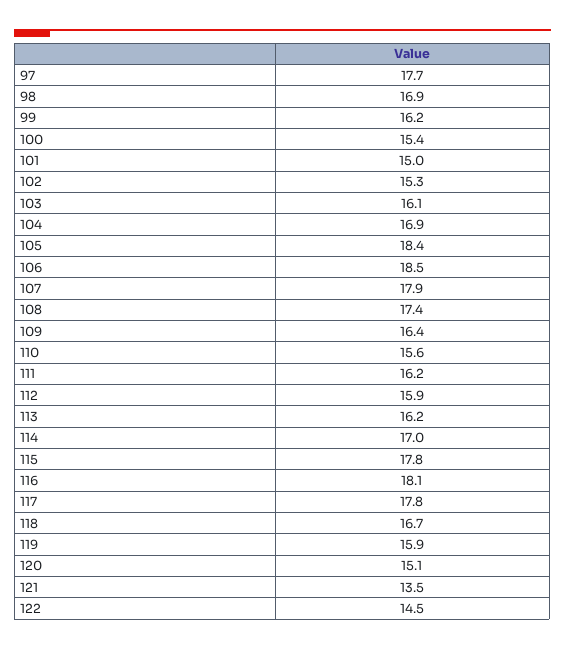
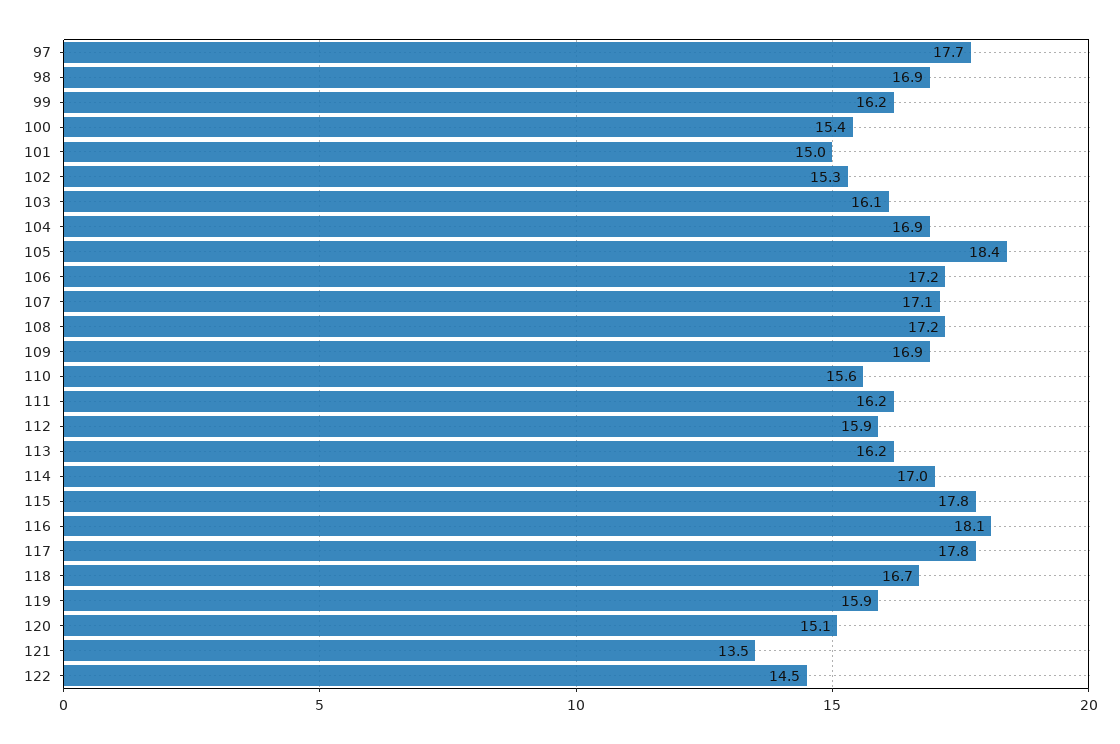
  {
    "97": 17.7,
    "98": 16.9,
    "99": 16.2,
    "100": 15.4,
    "101": 15,
    "102": 15.3,
    "103": 16.1,
    "104": 16.9,
    "105": 18.4,
-   "106": 18.5,
+   "106": 17.2,
-   "107": 17.9,
+   "107": 17.1,
-   "108": 17.4,
+   "108": 17.2,
-   "109": 16.4,
+   "109": 16.9,
    "110": 15.6,
    "111": 16.2,
    "112": 15.9,
    "113": 16.2,
    "114": 17,
    "115": 17.8,
    "116": 18.1,
    "117": 17.8,
    "118": 16.7,
    "119": 15.9,
    "120": 15.1,
    "121": 13.5,
    "122": 14.5
  }

